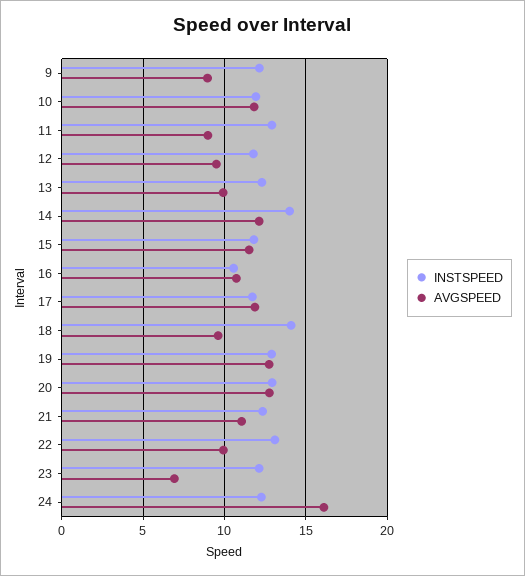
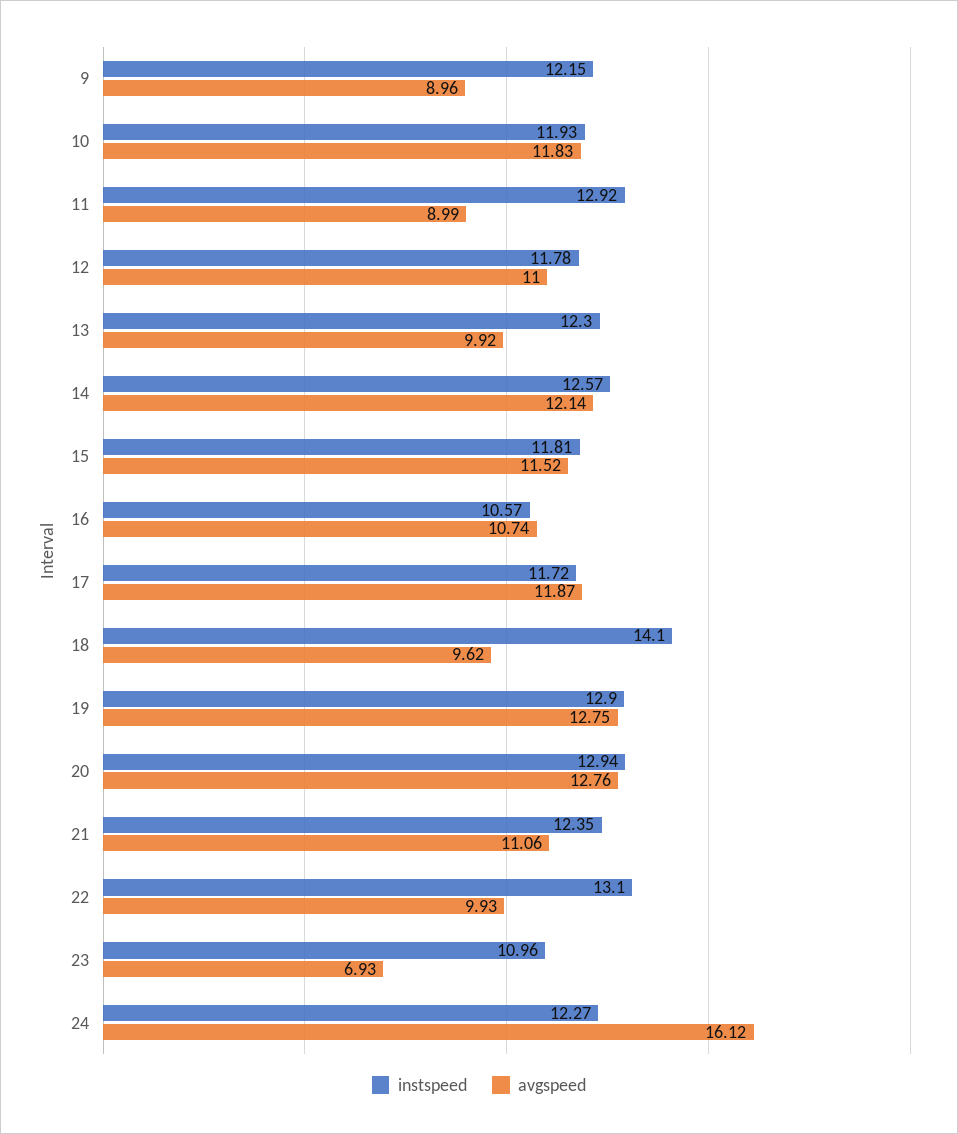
  {
    "INSTSPEED": {
      "9": 12.15,
      "10": 11.93,
      "11": 12.92,
      "12": 11.78,
      "13": 12.3,
-     "14": 14,
+     "14": 12.57,
      "15": 11.81,
      "16": 10.57,
      "17": 11.72,
      "18": 14.1,
      "19": 12.9,
      "20": 12.94,
      "21": 12.35,
      "22": 13.1,
-     "23": 12,
+     "23": 10.96,
      "24": 12.27
    },
    "AVGSPEED": {
      "9": 8.96,
      "10": 11.83,
      "11": 8.99,
-     "12": 9.5,
+     "12": 11,
      "13": 9.92,
      "14": 12.14,
      "15": 11.52,
      "16": 10.74,
      "17": 11.87,
      "18": 9.62,
      "19": 12.75,
      "20": 12.76,
      "21": 11.06,
      "22": 9.93,
      "23": 6.93,
      "24": 16.12
    }
  }

